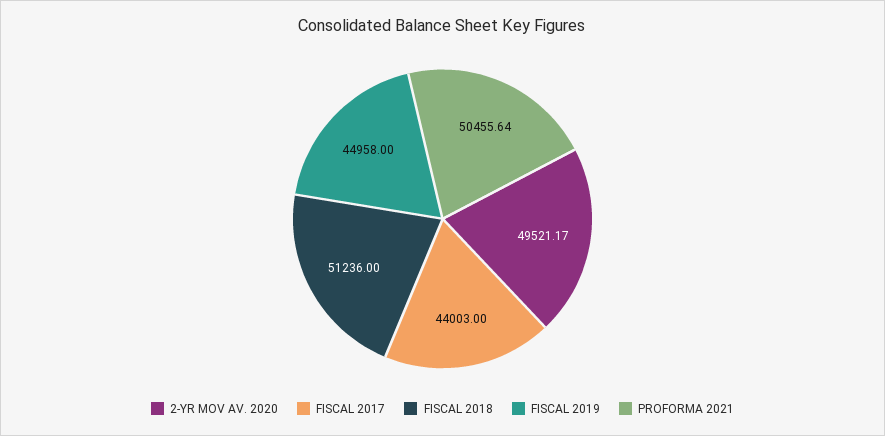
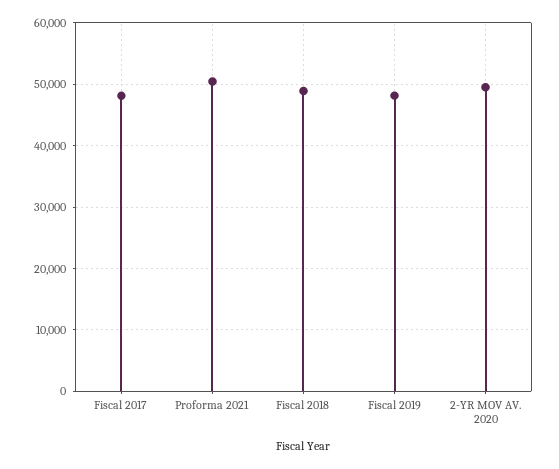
  {
    "2-YR MOV AV. 2020": 49521.17,
-   "FISCAL 2017": 44003,
+   "FISCAL 2017": 48000,
-   "FISCAL 2018": 51236,
+   "FISCAL 2018": 49000,
-   "FISCAL 2019": 44958,
+   "FISCAL 2019": 48000,
    "PROFORMA 2021": 50455.64
  }

